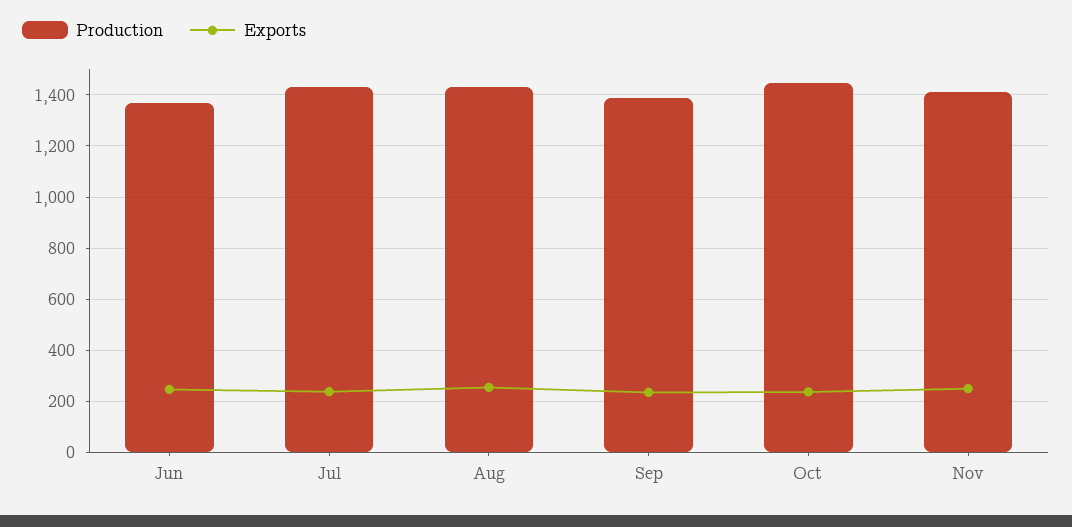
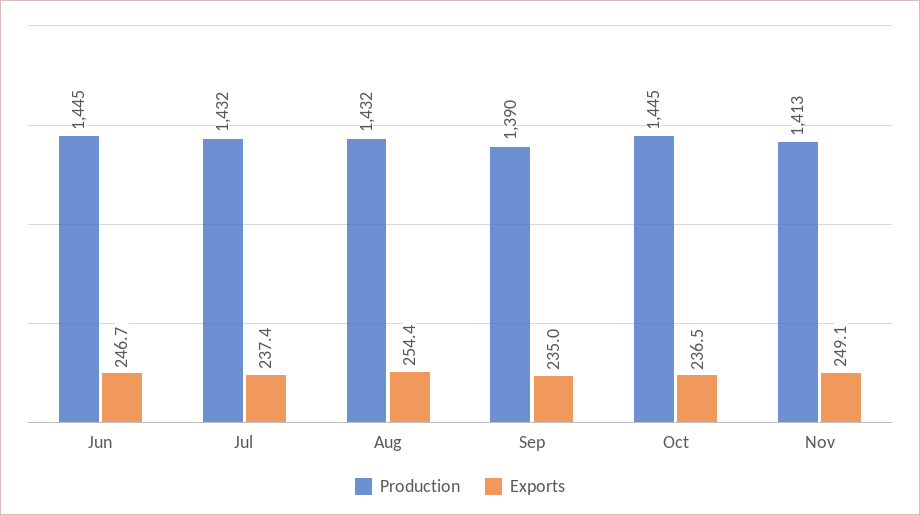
  {
    "Production": {
-     "Jun": 1375,
+     "Jun": 1445,
      "Jul": 1432,
      "Aug": 1432,
      "Sep": 1390,
      "Oct": 1445,
      "Nov": 1413
    },
    "Exports": {
      "Jun": 246.7,
      "Jul": 237.4,
      "Aug": 254.4,
      "Sep": 235,
      "Oct": 236.5,
      "Nov": 249.1
    }
  }

